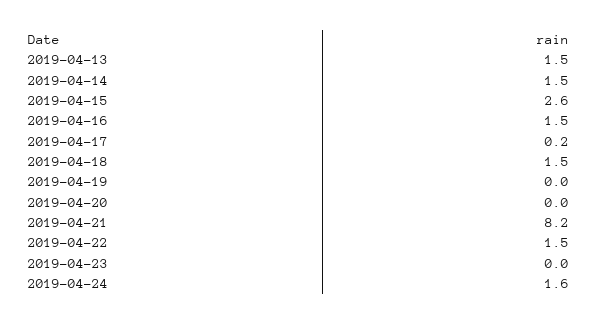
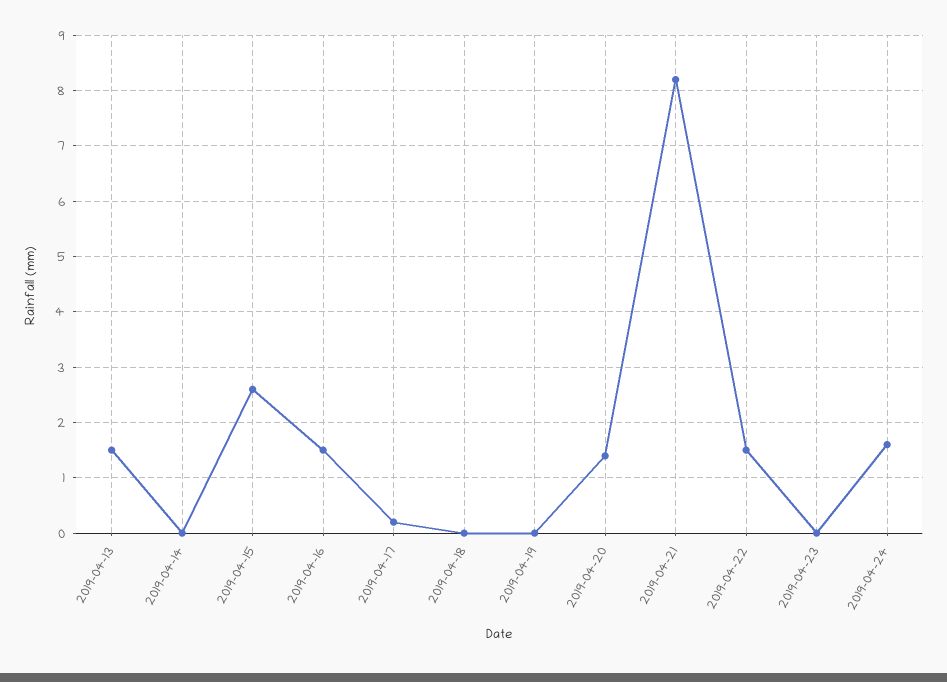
  {
    "2019-04-13": 1.5,
-   "2019-04-14": 1.5,
+   "2019-04-14": 0,
    "2019-04-15": 2.6,
    "2019-04-16": 1.5,
    "2019-04-17": 0.2,
-   "2019-04-18": 1.5,
+   "2019-04-18": 0,
    "2019-04-19": 0,
-   "2019-04-20": 0,
+   "2019-04-20": 1.5,
    "2019-04-21": 8.2,
    "2019-04-22": 1.5,
    "2019-04-23": 0,
    "2019-04-24": 1.6
  }

